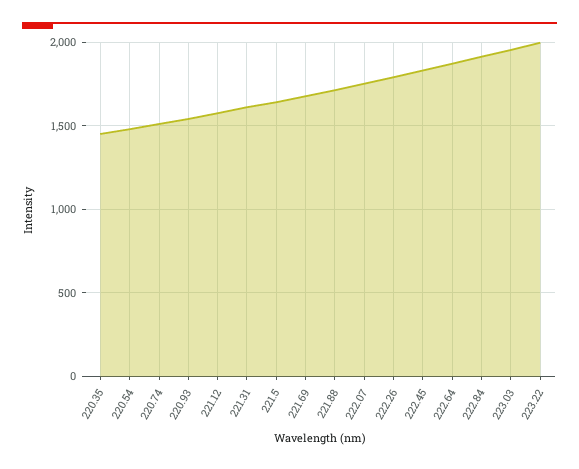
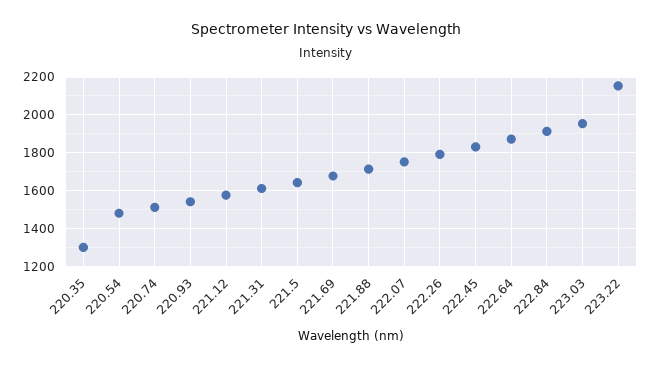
  {
-   "220.35": 1450,
+   "220.35": 1300,
    "220.54": 1500,
    "220.74": 1500,
    "220.93": 1550,
    "221.12": 1600,
    "221.31": 1600,
    "221.5": 1650,
    "221.69": 1700,
    "221.88": 1700,
    "222.07": 1750,
    "222.26": 1800,
    "222.45": 1850,
    "222.64": 1850,
    "222.84": 1900,
    "223.03": 1950,
-   "223.22": 2000
+   "223.22": 2150
  }

